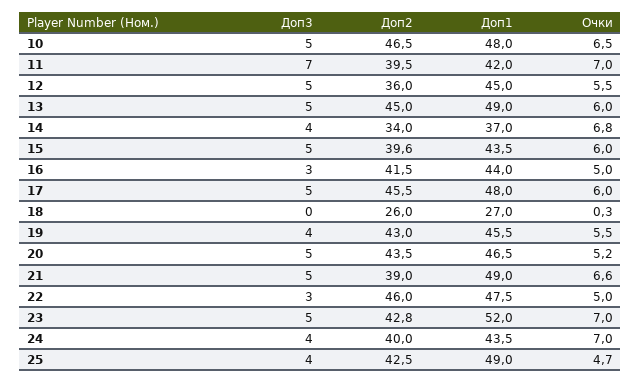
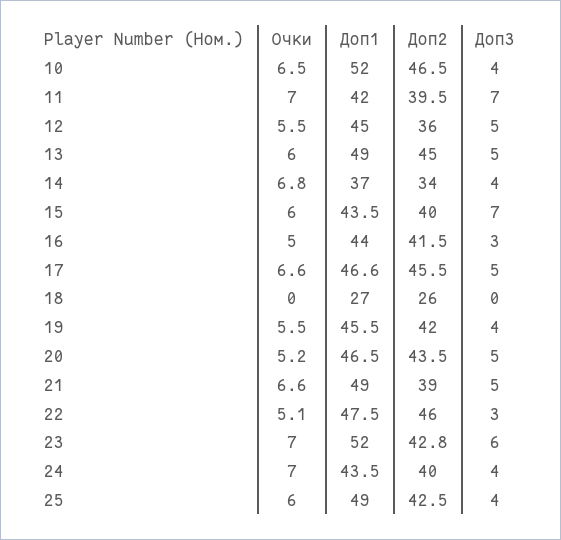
  {
    "Доп3": {
-     "10": 5,
+     "10": 4,
      "11": 7,
      "12": 5,
      "13": 5,
      "14": 4,
-     "15": 5,
+     "15": 7,
      "16": 3,
      "17": 5,
      "18": 0,
      "19": 4,
      "20": 5,
      "21": 5,
      "22": 3,
-     "23": 5,
+     "23": 6,
      "24": 4,
      "25": 4
    },
    "Доп2": {
      "10": 46.5,
      "11": 39.5,
      "12": 36,
      "13": 45,
      "14": 34,
-     "15": 39.6,
+     "15": 40,
      "16": 41.5,
      "17": 45.5,
      "18": 26,
-     "19": 43,
+     "19": 42,
      "20": 43.5,
      "21": 39,
      "22": 46,
      "23": 42.8,
      "24": 40,
      "25": 42.5
    },
    "Доп1": {
-     "10": 48,
+     "10": 52,
      "11": 42,
      "12": 45,
      "13": 49,
      "14": 37,
      "15": 43.5,
      "16": 44,
-     "17": 48,
+     "17": 46.6,
      "18": 27,
      "19": 45.5,
      "20": 46.5,
      "21": 49,
      "22": 47.5,
      "23": 52,
      "24": 43.5,
      "25": 49
    },
    "Очки": {
      "10": 6.5,
      "11": 7,
      "12": 5.5,
      "13": 6,
      "14": 6.8,
      "15": 6,
      "16": 5,
-     "17": 6,
+     "17": 6.6,
-     "18": 0.3,
+     "18": 0,
      "19": 5.5,
      "20": 5.2,
      "21": 6.6,
-     "22": 5,
+     "22": 5.1,
      "23": 7,
      "24": 7,
-     "25": 4.7
+     "25": 6
    }
  }

